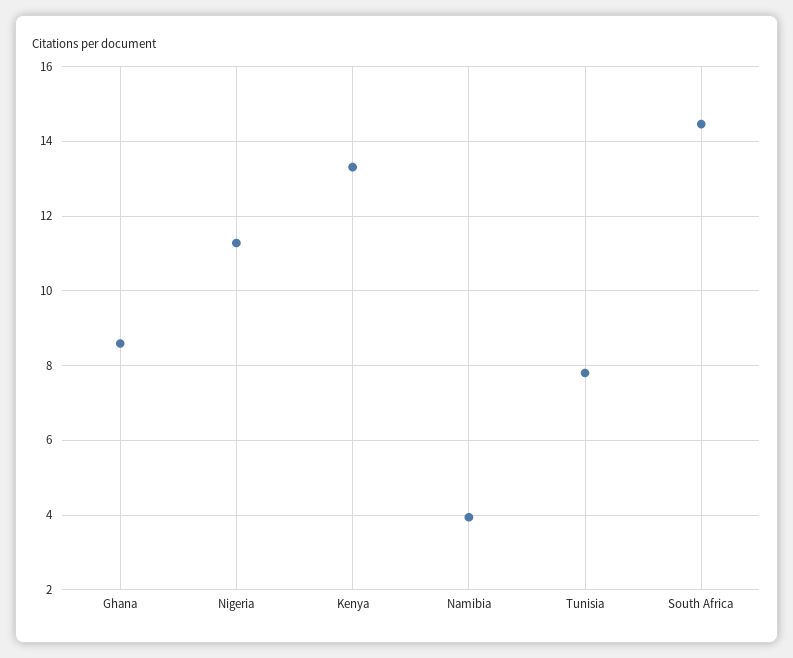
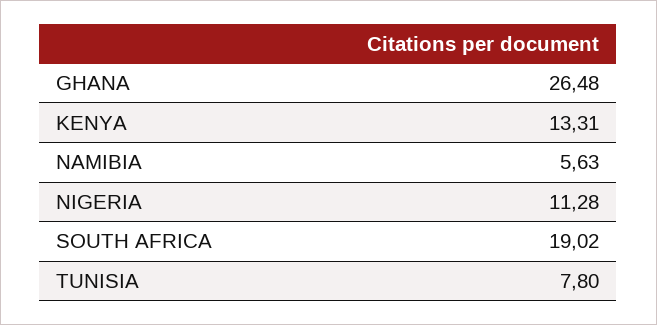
  {
-   "Ghana": 8.6,
+   "Ghana": 26.48,
    "Nigeria": 11.28,
    "Kenya": 13.31,
-   "Namibia": 4,
+   "Namibia": 5.63,
    "Tunisia": 7.8,
-   "South Africa": 14.4
+   "South Africa": 19.02
  }

